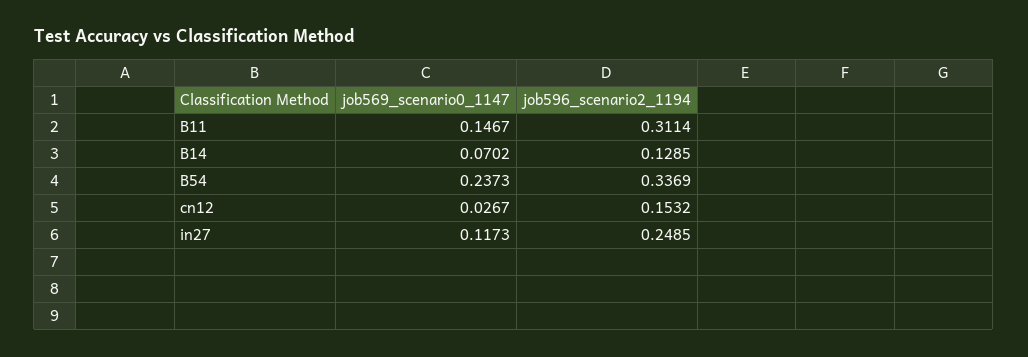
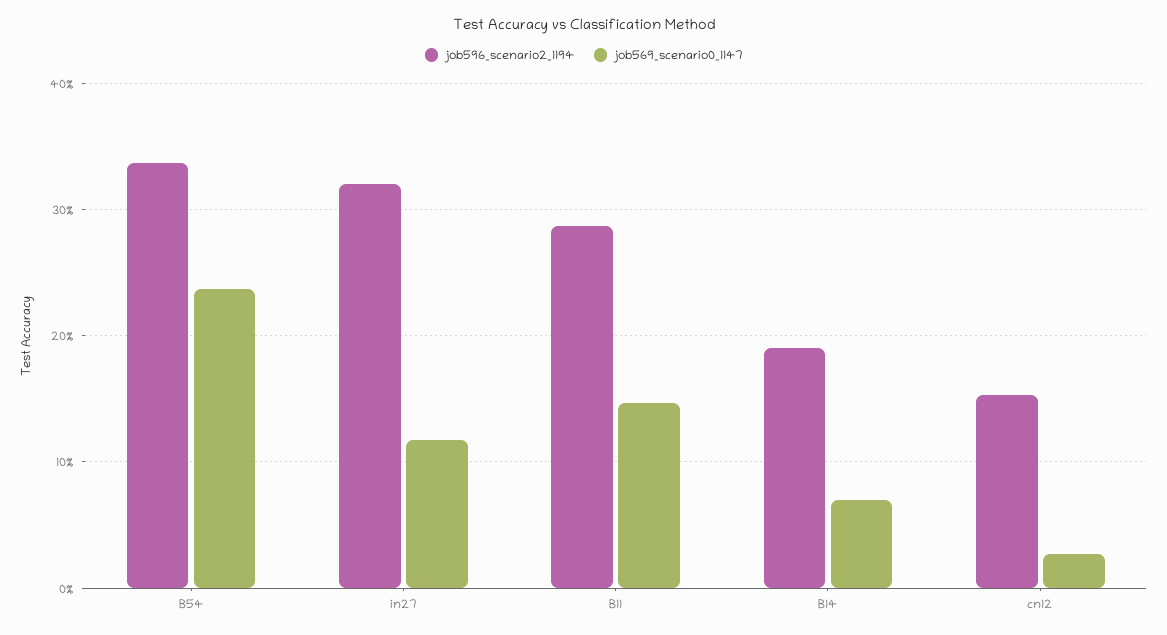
  {
    "job569_scenario0_1147": {
      "B11": 0.1467,
      "B14": 0.0702,
      "B54": 0.2373,
      "cn12": 0.0267,
      "in27": 0.1173
    },
    "job596_scenario2_1194": {
-     "B11": 0.3114,
+     "B11": 0.29,
-     "B14": 0.1285,
+     "B14": 0.19,
      "B54": 0.3369,
      "cn12": 0.1532,
-     "in27": 0.2485
+     "in27": 0.32
    }
  }

